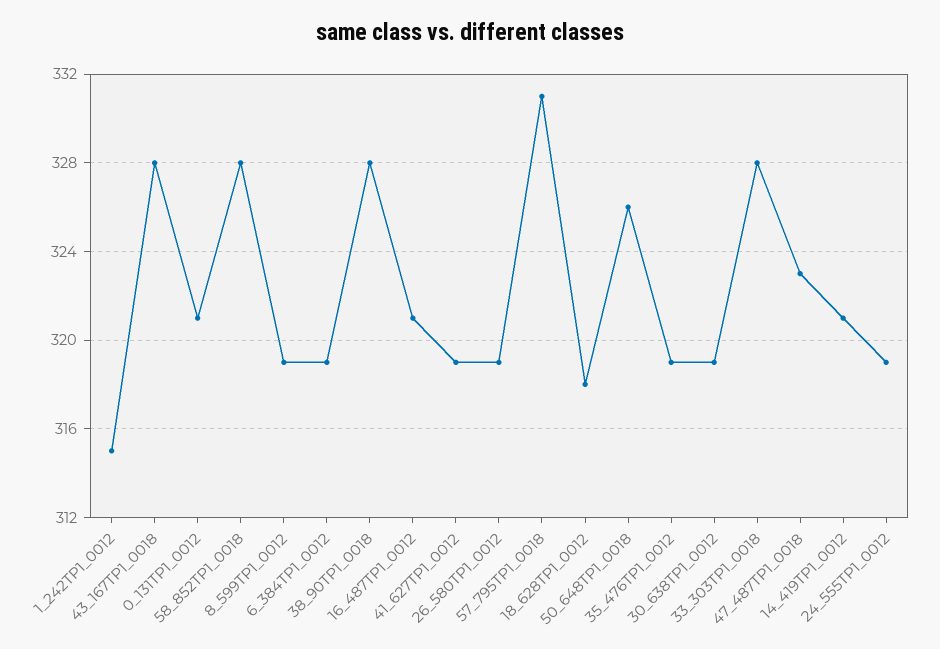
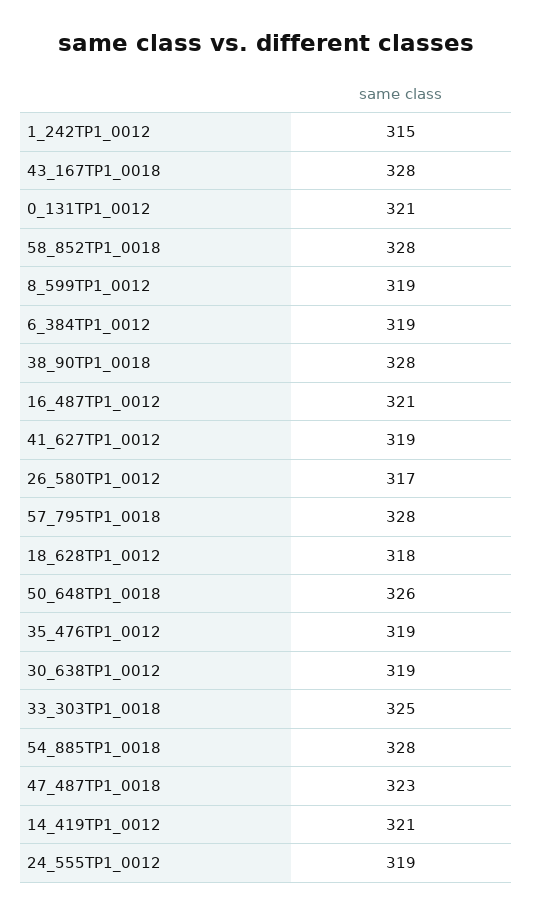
  {
    "1_242TP1_0012": 315,
    "43_167TP1_0018": 328,
    "0_131TP1_0012": 321,
    "58_852TP1_0018": 328,
    "8_599TP1_0012": 319,
    "6_384TP1_0012": 319,
    "38_90TP1_0018": 328,
    "16_487TP1_0012": 321,
    "41_627TP1_0012": 319,
-   "26_580TP1_0012": 319,
+   "26_580TP1_0012": 317,
-   "57_795TP1_0018": 331,
+   "57_795TP1_0018": 328,
    "18_628TP1_0012": 318,
    "50_648TP1_0018": 326,
    "35_476TP1_0012": 319,
    "30_638TP1_0012": 319,
-   "33_303TP1_0018": 328,
+   "33_303TP1_0018": 325,
    "47_487TP1_0018": 323,
    "14_419TP1_0012": 321,
-   "24_555TP1_0012": 319
+   "24_555TP1_0012": 319,
+   "54_885TP1_0018": 328
  }

